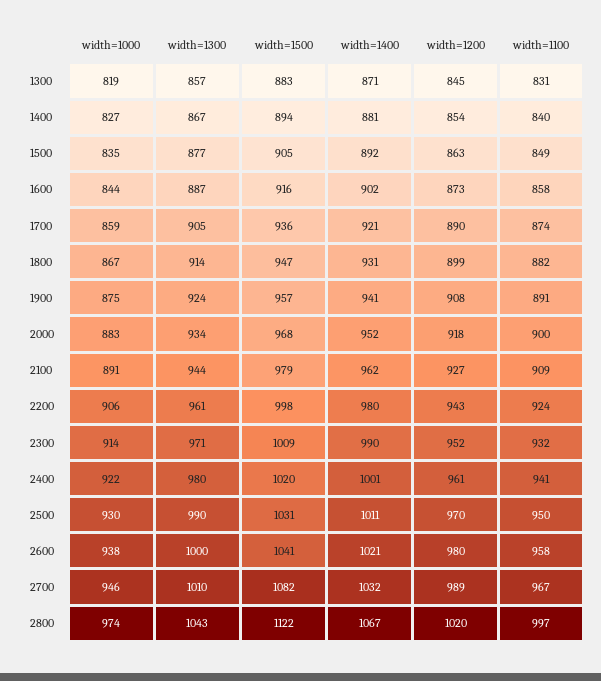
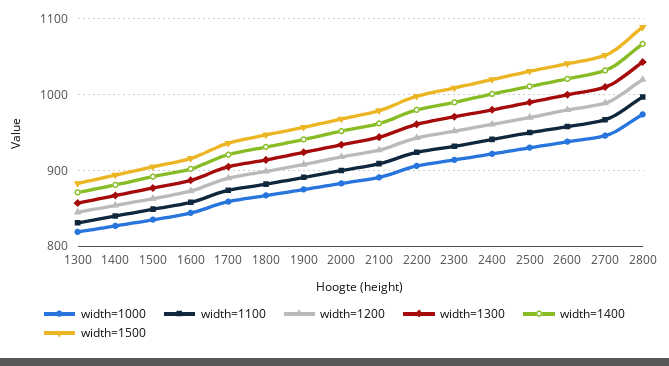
  {
    "width=1000": {
      "1300": 819,
      "1400": 827,
      "1500": 835,
      "1600": 844,
      "1700": 859,
      "1800": 867,
      "1900": 875,
      "2000": 883,
      "2100": 891,
      "2200": 906,
      "2300": 914,
      "2400": 922,
      "2500": 930,
      "2600": 938,
      "2700": 946,
      "2800": 974
    },
    "width=1300": {
      "1300": 857,
      "1400": 867,
      "1500": 877,
      "1600": 887,
      "1700": 905,
      "1800": 914,
      "1900": 924,
      "2000": 934,
      "2100": 944,
      "2200": 961,
      "2300": 971,
      "2400": 980,
      "2500": 990,
      "2600": 1000,
      "2700": 1010,
      "2800": 1043
    },
    "width=1500": {
      "1300": 883,
      "1400": 894,
      "1500": 905,
      "1600": 916,
      "1700": 936,
      "1800": 947,
      "1900": 957,
      "2000": 968,
      "2100": 979,
      "2200": 998,
      "2300": 1009,
      "2400": 1020,
      "2500": 1031,
      "2600": 1041,
-     "2700": 1082,
+     "2700": 1050,
-     "2800": 1122
+     "2800": 1090
    },
    "width=1400": {
      "1300": 871,
      "1400": 881,
      "1500": 892,
      "1600": 902,
      "1700": 921,
      "1800": 931,
      "1900": 941,
      "2000": 952,
      "2100": 962,
      "2200": 980,
      "2300": 990,
      "2400": 1001,
      "2500": 1011,
      "2600": 1021,
      "2700": 1032,
      "2800": 1067
    },
    "width=1200": {
      "1300": 845,
      "1400": 854,
      "1500": 863,
      "1600": 873,
      "1700": 890,
      "1800": 899,
      "1900": 908,
      "2000": 918,
      "2100": 927,
      "2200": 943,
      "2300": 952,
      "2400": 961,
      "2500": 970,
      "2600": 980,
      "2700": 989,
      "2800": 1020
    },
    "width=1100": {
      "1300": 831,
      "1400": 840,
      "1500": 849,
      "1600": 858,
      "1700": 874,
      "1800": 882,
      "1900": 891,
      "2000": 900,
      "2100": 909,
      "2200": 924,
      "2300": 932,
      "2400": 941,
      "2500": 950,
      "2600": 958,
      "2700": 967,
      "2800": 997
    }
  }

